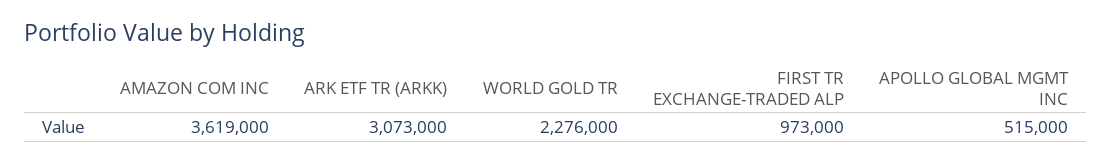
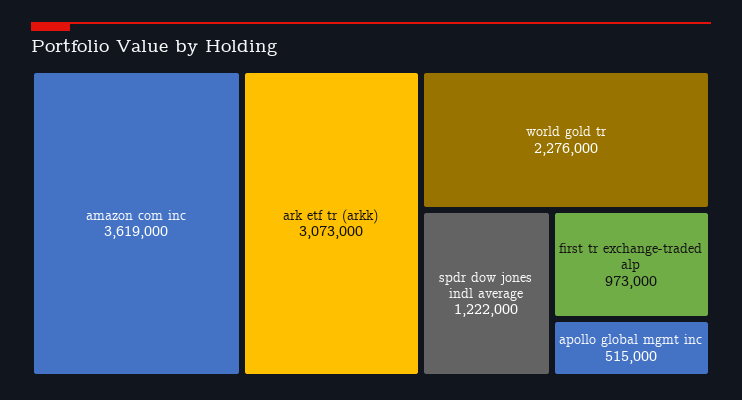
  {
    "AMAZON COM INC": 3619000,
    "ARK ETF TR (ARKK)": 3073000,
    "WORLD GOLD TR": 2276000,
    "FIRST TR EXCHANGE-TRADED ALP": 973000,
-   "APOLLO GLOBAL MGMT INC": 515000
+   "APOLLO GLOBAL MGMT INC": 515000,
+   "spdr dow jones indl average": 1222000
  }

